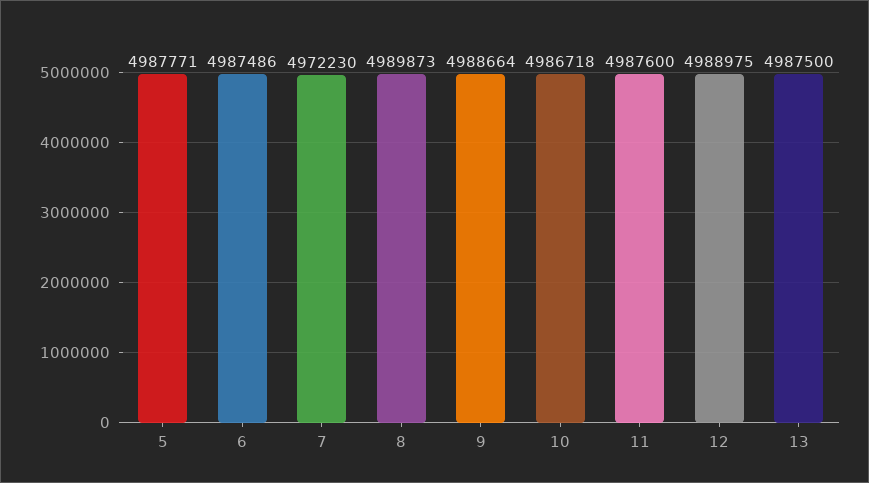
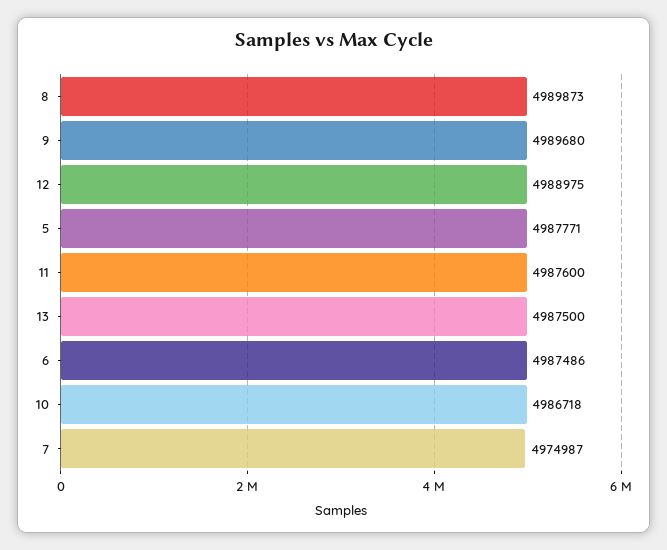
  {
    "5": 4987771,
    "6": 4987486,
-   "7": 4972230,
+   "7": 4974987,
    "8": 4989873,
-   "9": 4988664,
+   "9": 4989680,
    "10": 4986718,
    "11": 4987600,
    "12": 4988975,
    "13": 4987500
  }

